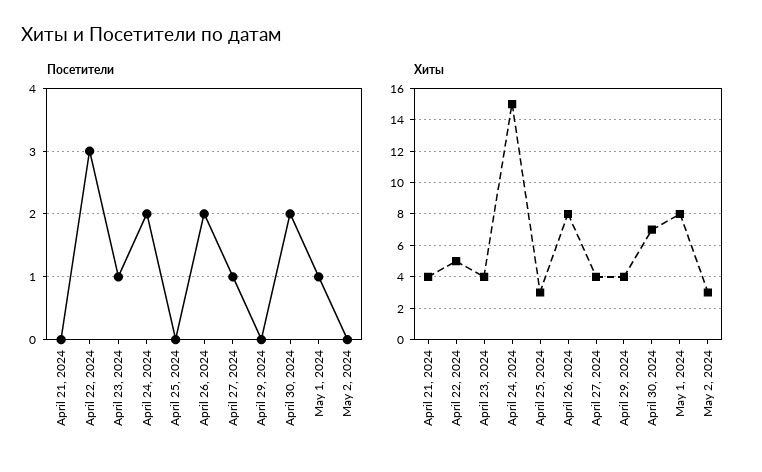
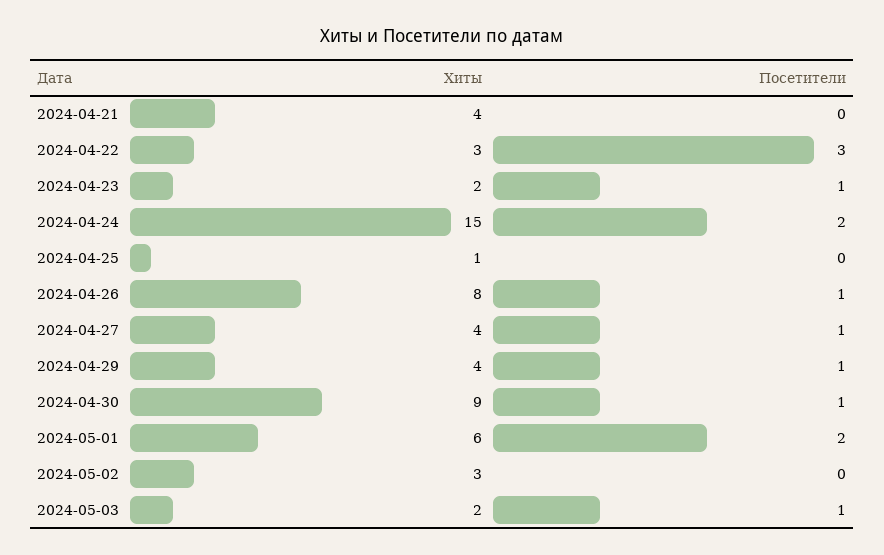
  {
    "Посетители": {
      "April 21, 2024": 0,
      "April 22, 2024": 3,
      "April 23, 2024": 1,
      "April 24, 2024": 2,
      "April 25, 2024": 0,
-     "April 26, 2024": 2,
+     "April 26, 2024": 1,
      "April 27, 2024": 1,
-     "April 29, 2024": 0,
+     "April 29, 2024": 1,
-     "April 30, 2024": 2,
+     "April 30, 2024": 1,
-     "May 1, 2024": 1,
+     "May 1, 2024": 2,
-     "May 2, 2024": 0
+     "May 2, 2024": 0,
+     "2024-05-03": 1
    },
    "Хиты": {
      "April 21, 2024": 4,
-     "April 22, 2024": 5,
+     "April 22, 2024": 3,
-     "April 23, 2024": 4,
+     "April 23, 2024": 2,
      "April 24, 2024": 15,
-     "April 25, 2024": 3,
+     "April 25, 2024": 1,
      "April 26, 2024": 8,
      "April 27, 2024": 4,
      "April 29, 2024": 4,
-     "April 30, 2024": 7,
+     "April 30, 2024": 9,
-     "May 1, 2024": 8,
+     "May 1, 2024": 6,
-     "May 2, 2024": 3
+     "May 2, 2024": 3,
+     "2024-05-03": 2
    }
  }

